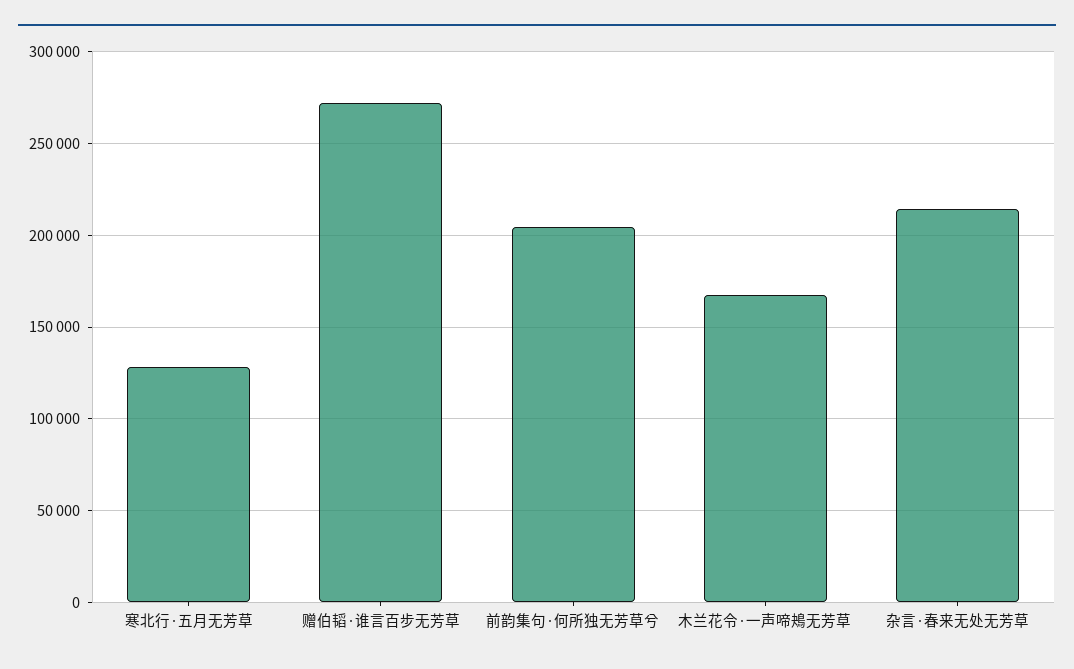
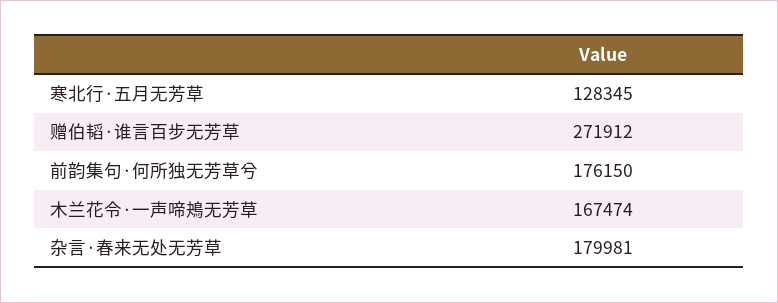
  {
    "寒北行·五月无芳草": 128345,
    "赠伯韬·谁言百步无芳草": 271912,
-   "前韵集句·何所独无芳草兮": 205000,
+   "前韵集句·何所独无芳草兮": 176150,
    "木兰花令·一声啼鴂无芳草": 167474,
-   "杂言·春来无处无芳草": 215000
+   "杂言·春来无处无芳草": 179981
  }

